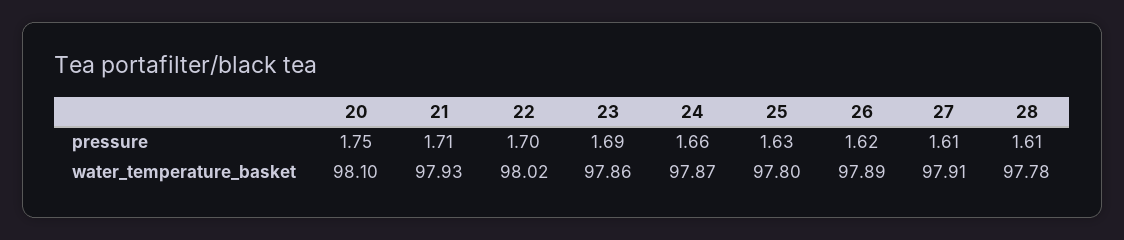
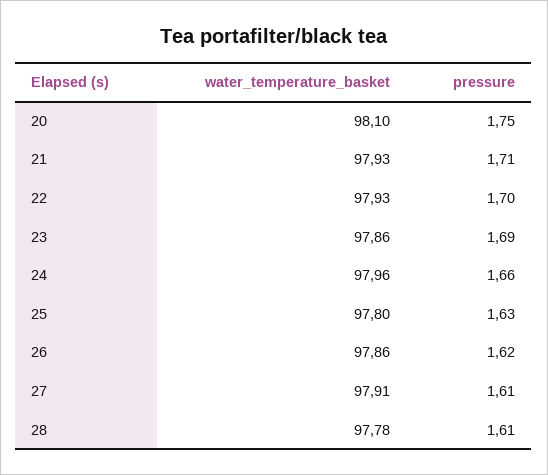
  {
    "20": {
      "pressure": 1.75,
      "water_temperature_basket": 98.1
    },
    "21": {
      "pressure": 1.71,
      "water_temperature_basket": 97.93
    },
    "22": {
      "pressure": 1.7,
-     "water_temperature_basket": 98.02
+     "water_temperature_basket": 97.93
    },
    "23": {
      "pressure": 1.69,
      "water_temperature_basket": 97.86
    },
    "24": {
      "pressure": 1.66,
-     "water_temperature_basket": 97.87
+     "water_temperature_basket": 97.96
    },
    "25": {
      "pressure": 1.63,
      "water_temperature_basket": 97.8
    },
    "26": {
      "pressure": 1.62,
-     "water_temperature_basket": 97.89
+     "water_temperature_basket": 97.86
    },
    "27": {
      "pressure": 1.61,
      "water_temperature_basket": 97.91
    },
    "28": {
      "pressure": 1.61,
      "water_temperature_basket": 97.78
    }
  }

